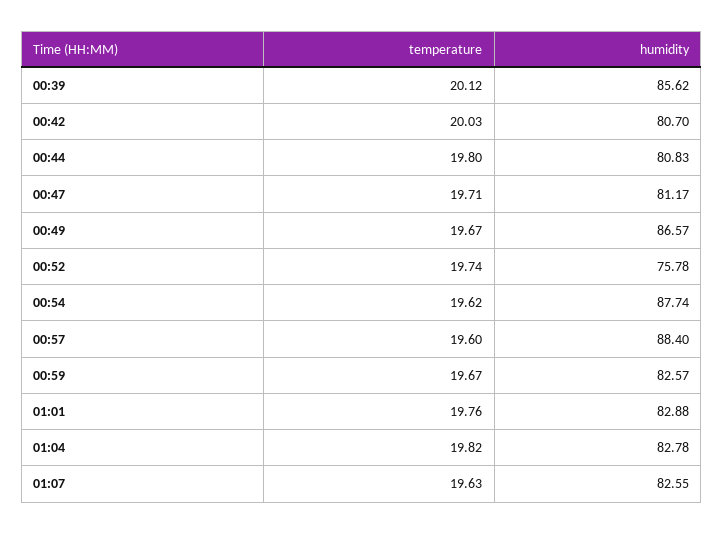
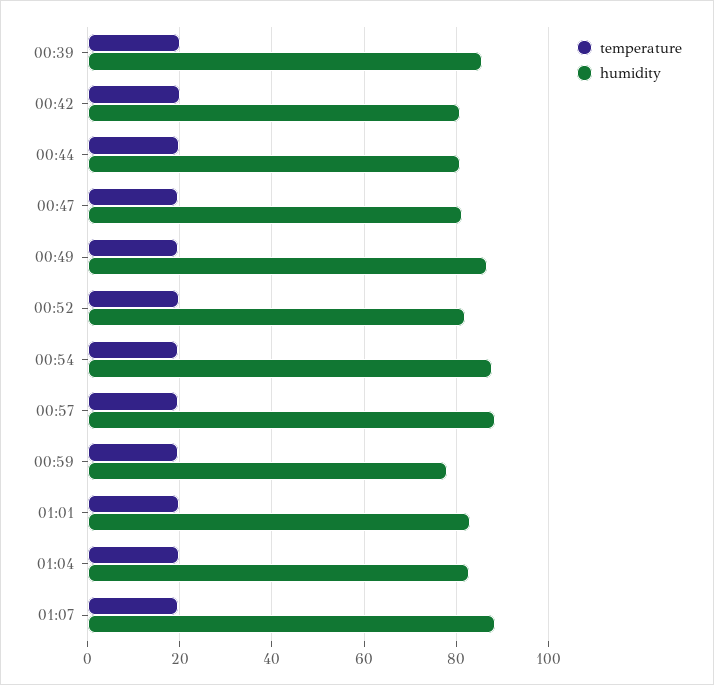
  {
    "temperature": {
      "00:39": 20.12,
      "00:42": 20.03,
      "00:44": 19.8,
      "00:47": 19.71,
      "00:49": 19.67,
      "00:52": 19.74,
      "00:54": 19.62,
      "00:57": 19.6,
      "00:59": 19.67,
      "01:01": 19.76,
      "01:04": 19.82,
      "01:07": 19.63
    },
    "humidity": {
      "00:39": 85.62,
      "00:42": 80.7,
      "00:44": 80.83,
      "00:47": 81.17,
      "00:49": 86.57,
-     "00:52": 75.78,
+     "00:52": 82,
      "00:54": 87.74,
      "00:57": 88.4,
-     "00:59": 82.57,
+     "00:59": 78,
      "01:01": 82.88,
      "01:04": 82.78,
-     "01:07": 82.55
+     "01:07": 88
    }
  }

